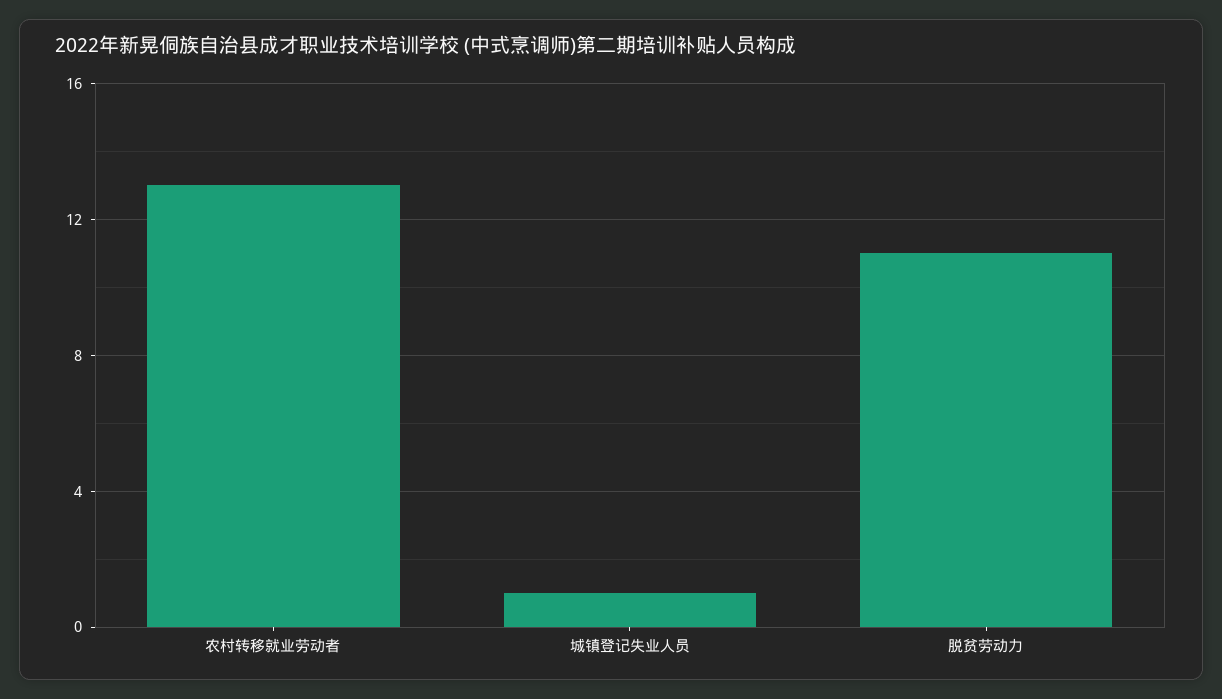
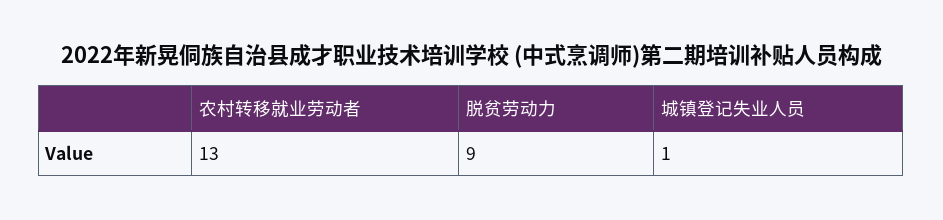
  {
    "农村转移就业劳动者": 13,
    "城镇登记失业人员": 1,
-   "脱贫劳动力": 11
+   "脱贫劳动力": 9
  }

